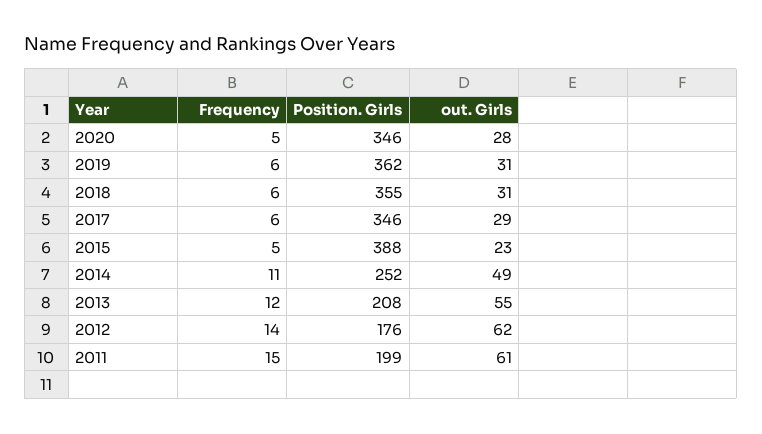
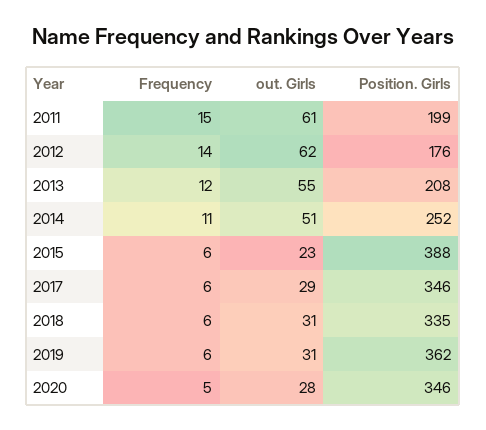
  {
    "Frequency": {
      "2020": 5,
      "2019": 6,
      "2018": 6,
      "2017": 6,
-     "2015": 5,
+     "2015": 6,
      "2014": 11,
      "2013": 12,
      "2012": 14,
      "2011": 15
    },
    "Position. Girls": {
      "2020": 346,
      "2019": 362,
-     "2018": 355,
+     "2018": 335,
      "2017": 346,
      "2015": 388,
      "2014": 252,
      "2013": 208,
      "2012": 176,
      "2011": 199
    },
    "out. Girls": {
      "2020": 28,
      "2019": 31,
      "2018": 31,
      "2017": 29,
      "2015": 23,
-     "2014": 49,
+     "2014": 51,
      "2013": 55,
      "2012": 62,
      "2011": 61
    }
  }

